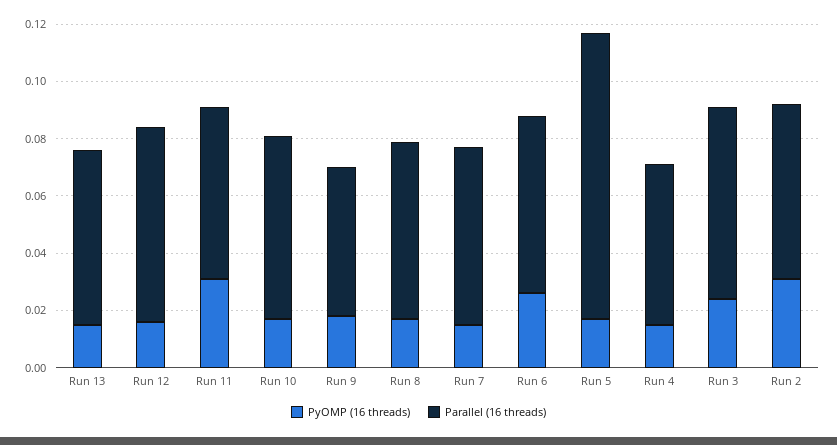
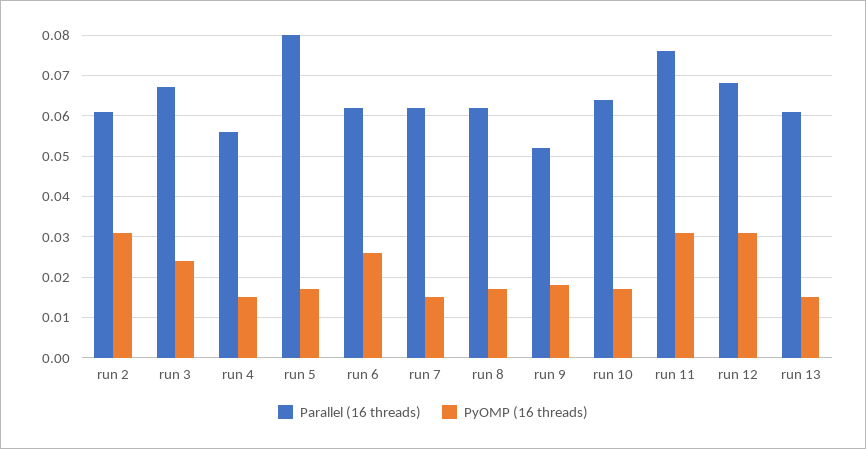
  {
    "PyOMP (16 threads)": {
      "Run 13": 0.015,
-     "Run 12": 0.015,
+     "Run 12": 0.03,
      "Run 11": 0.03,
      "Run 10": 0.015,
      "Run 9": 0.02,
      "Run 8": 0.015,
      "Run 7": 0.015,
      "Run 6": 0.025,
      "Run 5": 0.015,
      "Run 4": 0.015,
      "Run 3": 0.025,
      "Run 2": 0.03
    },
    "Parallel (16 threads)": {
      "Run 13": 0.06,
      "Run 12": 0.07,
-     "Run 11": 0.06,
+     "Run 11": 0.075,
      "Run 10": 0.065,
      "Run 9": 0.05,
      "Run 8": 0.06,
      "Run 7": 0.06,
      "Run 6": 0.06,
-     "Run 5": 0.1,
+     "Run 5": 0.08,
      "Run 4": 0.055,
      "Run 3": 0.065,
      "Run 2": 0.06
    }
  }

